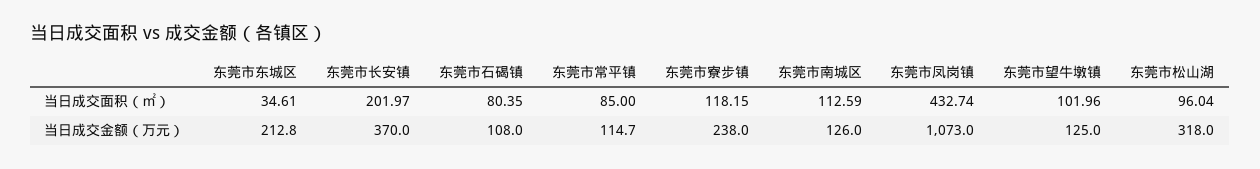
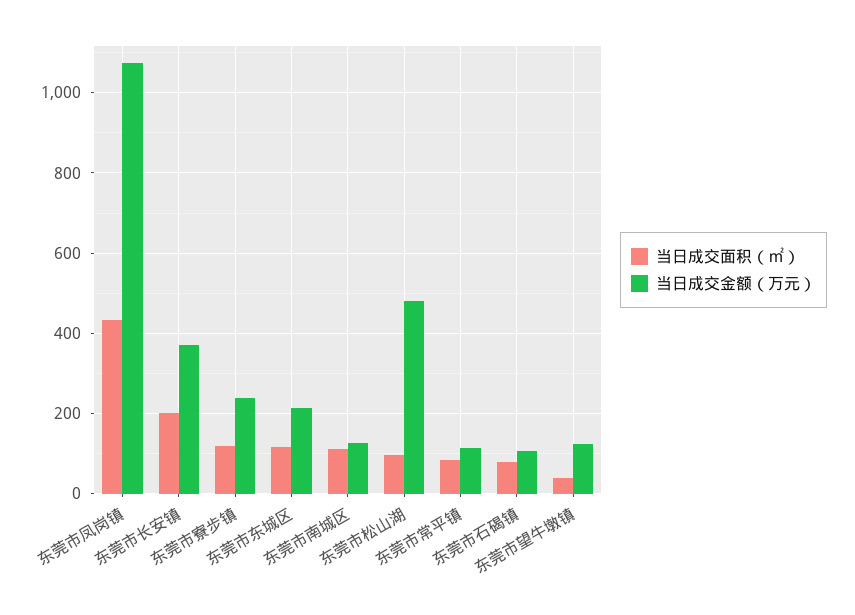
  {
    "当日成交面积（㎡）": {
-     "东莞市东城区": 34.61,
+     "东莞市东城区": 120,
      "东莞市长安镇": 201.97,
      "东莞市石碣镇": 80.35,
      "东莞市常平镇": 85,
      "东莞市寮步镇": 118.15,
      "东莞市南城区": 112.59,
      "东莞市凤岗镇": 432.74,
-     "东莞市望牛墩镇": 101.96,
+     "东莞市望牛墩镇": 40,
      "东莞市松山湖": 96.04
    },
    "当日成交金额（万元）": {
      "东莞市东城区": 212.8,
      "东莞市长安镇": 370,
      "东莞市石碣镇": 108,
      "东莞市常平镇": 114.7,
      "东莞市寮步镇": 238,
      "东莞市南城区": 126,
      "东莞市凤岗镇": 1073,
      "东莞市望牛墩镇": 125,
-     "东莞市松山湖": 318
+     "东莞市松山湖": 480
    }
  }

